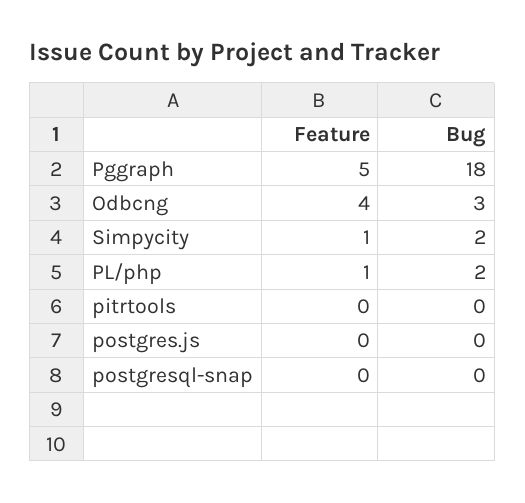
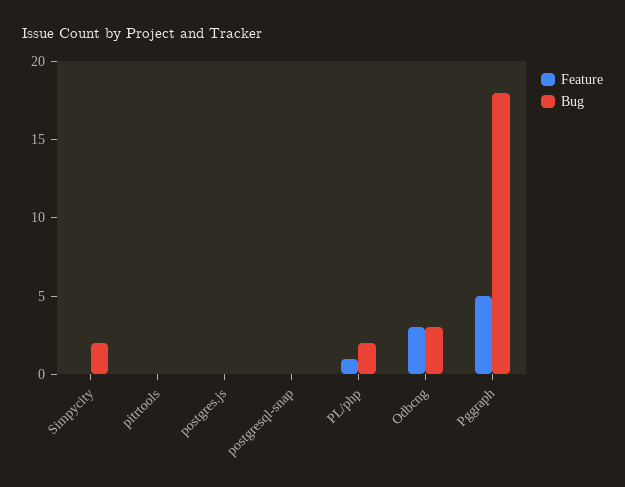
  {
    "Feature": {
      "Pggraph": 5,
-     "Odbcng": 4,
+     "Odbcng": 3,
-     "Simpycity": 1,
+     "Simpycity": 0,
      "PL/php": 1,
      "pitrtools": 0,
      "postgres.js": 0,
      "postgresql-snap": 0
    },
    "Bug": {
      "Pggraph": 18,
      "Odbcng": 3,
      "Simpycity": 2,
      "PL/php": 2,
      "pitrtools": 0,
      "postgres.js": 0,
      "postgresql-snap": 0
    }
  }

